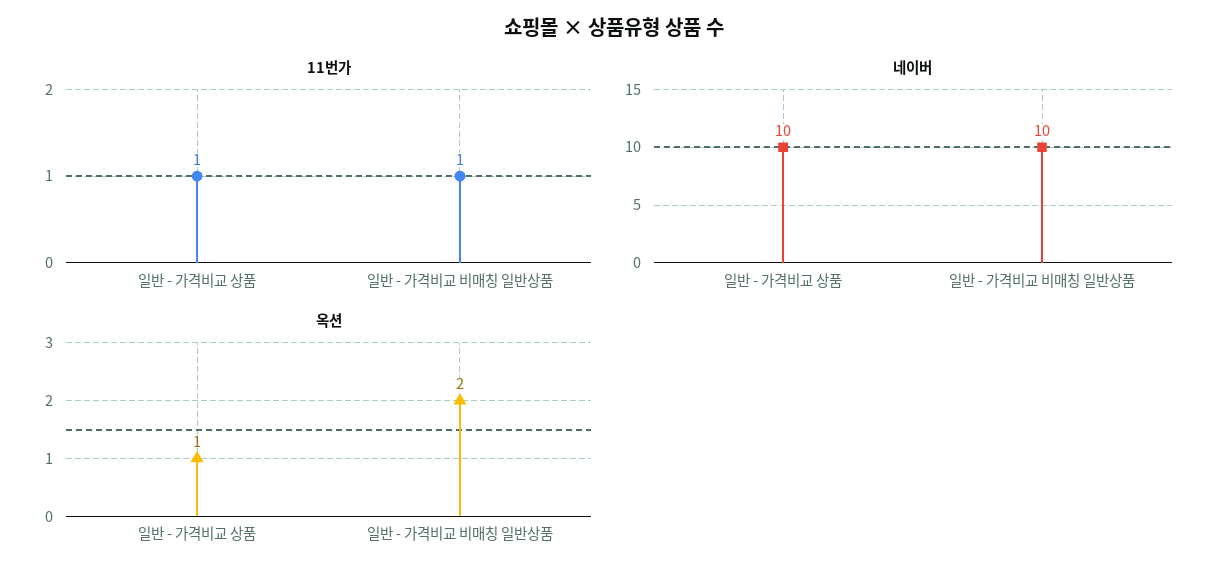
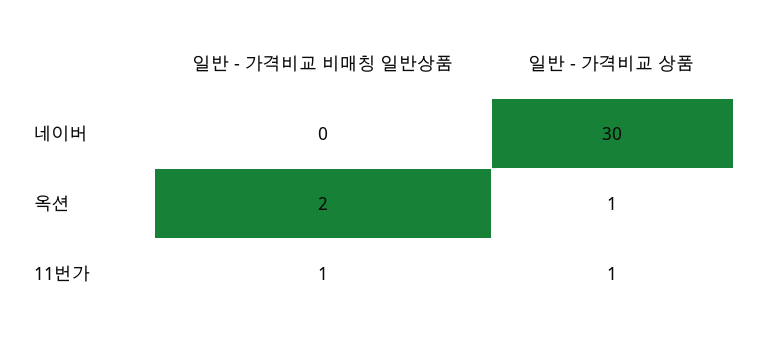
  {
    "11번가": {
      "일반 - 가격비교 상품": 1,
      "일반 - 가격비교 비매칭 일반상품": 1
    },
    "네이버": {
-     "일반 - 가격비교 상품": 10,
+     "일반 - 가격비교 상품": 30,
-     "일반 - 가격비교 비매칭 일반상품": 10
+     "일반 - 가격비교 비매칭 일반상품": 0
    },
    "옥션": {
      "일반 - 가격비교 상품": 1,
      "일반 - 가격비교 비매칭 일반상품": 2
    }
  }

